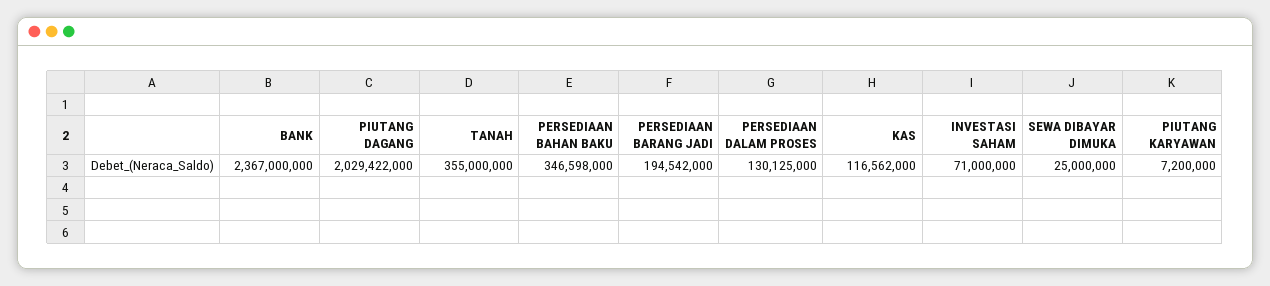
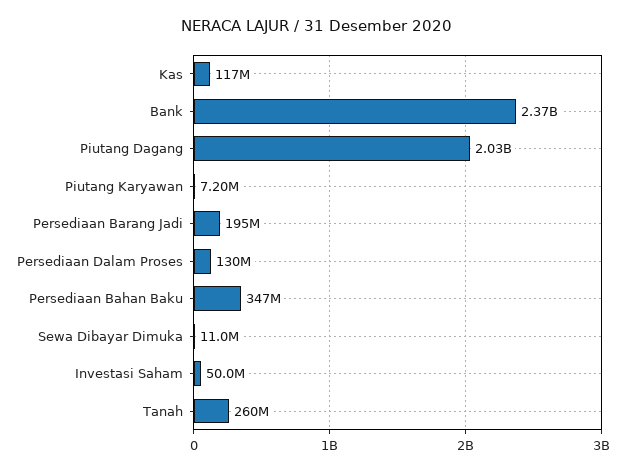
  {
    "BANK": 2367000000,
    "PIUTANG DAGANG": 2029422000,
-   "TANAH": 355000000,
+   "TANAH": 260000000,
    "PERSEDIAAN BAHAN BAKU": 346598000,
    "PERSEDIAAN BARANG JADI": 194542000,
    "PERSEDIAAN DALAM PROSES": 130125000,
    "KAS": 116562000,
-   "INVESTASI SAHAM": 71000000,
+   "INVESTASI SAHAM": 50000000,
-   "SEWA DIBAYAR DIMUKA": 25000000,
+   "SEWA DIBAYAR DIMUKA": 11000000,
    "PIUTANG KARYAWAN": 7200000
  }

